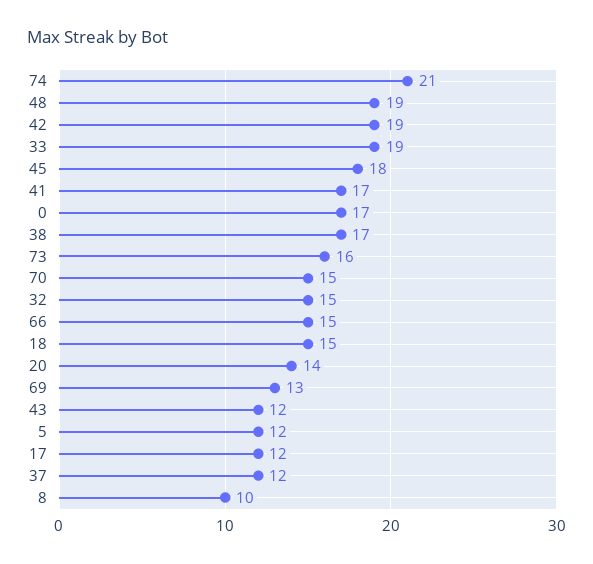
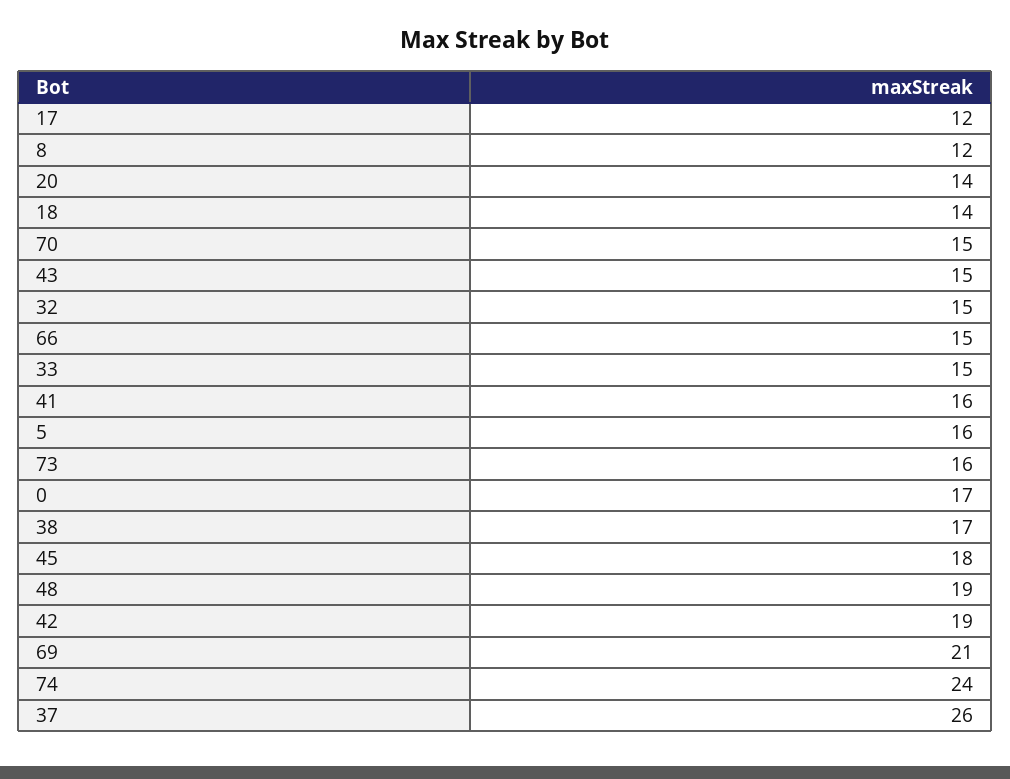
  {
-   "74": 21,
+   "74": 24,
    "48": 19,
    "42": 19,
-   "33": 19,
+   "33": 15,
    "45": 18,
-   "41": 17,
+   "41": 16,
    "0": 17,
    "38": 17,
    "73": 16,
    "70": 15,
    "32": 15,
    "66": 15,
-   "18": 15,
+   "18": 14,
    "20": 14,
-   "69": 13,
+   "69": 21,
-   "43": 12,
+   "43": 15,
-   "5": 12,
+   "5": 16,
    "17": 12,
-   "37": 12,
+   "37": 26,
-   "8": 10
+   "8": 12
  }

